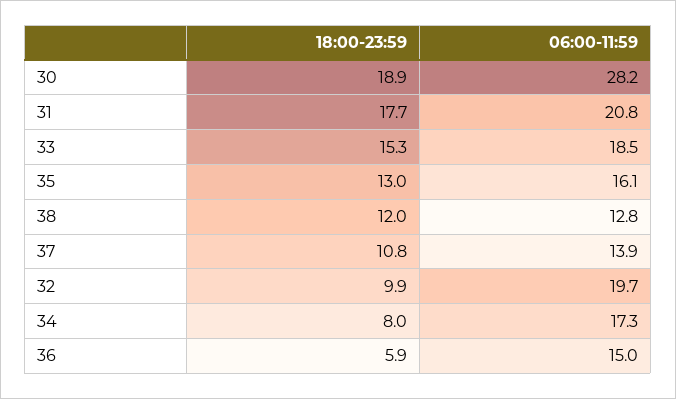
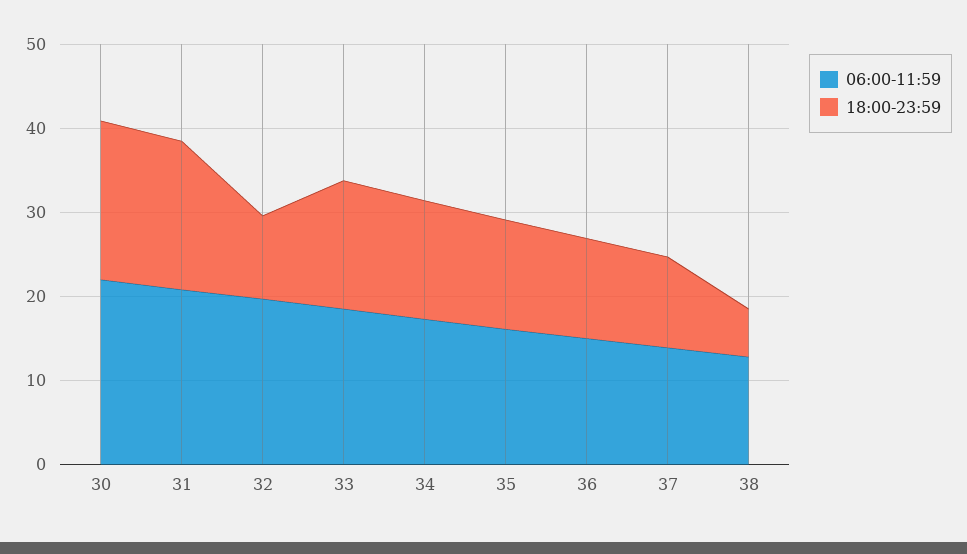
  {
    "18:00-23:59": {
      "30": 18.9,
      "31": 17.7,
      "33": 15.3,
      "35": 13,
-     "38": 12,
+     "38": 6,
      "37": 10.8,
      "32": 9.9,
-     "34": 8,
+     "34": 14,
-     "36": 5.9
+     "36": 12
    },
    "06:00-11:59": {
-     "30": 28.2,
+     "30": 22,
      "31": 20.8,
      "33": 18.5,
      "35": 16.1,
      "38": 12.8,
      "37": 13.9,
      "32": 19.7,
      "34": 17.3,
      "36": 15
    }
  }

